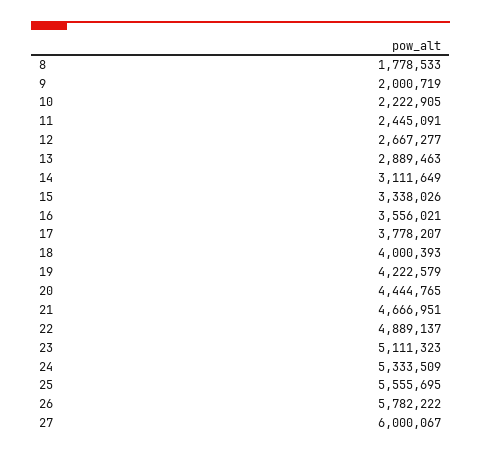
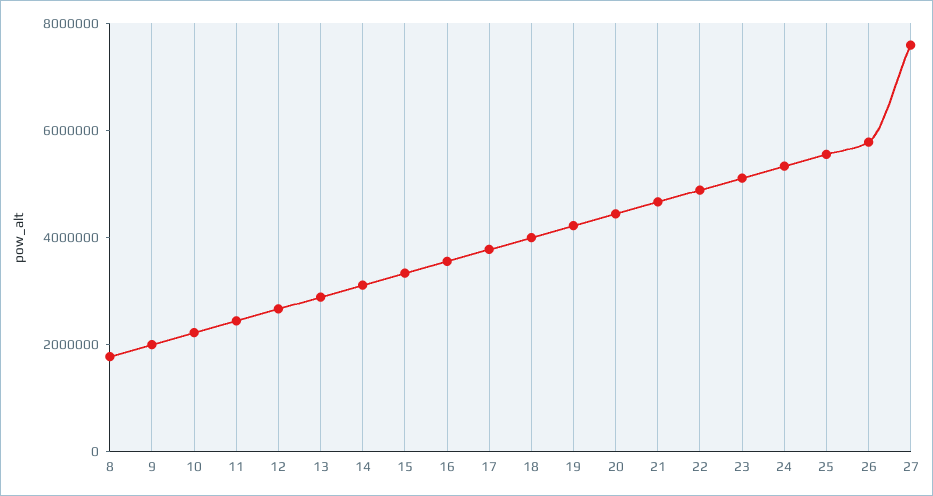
  {
    "8": 1778533,
    "9": 2000719,
    "10": 2222905,
    "11": 2445091,
    "12": 2667277,
    "13": 2889463,
    "14": 3111649,
    "15": 3338026,
    "16": 3556021,
    "17": 3778207,
    "18": 4000393,
    "19": 4222579,
    "20": 4444765,
    "21": 4666951,
    "22": 4889137,
    "23": 5111323,
    "24": 5333509,
    "25": 5555695,
    "26": 5782222,
-   "27": 6000067
+   "27": 7500000
  }

